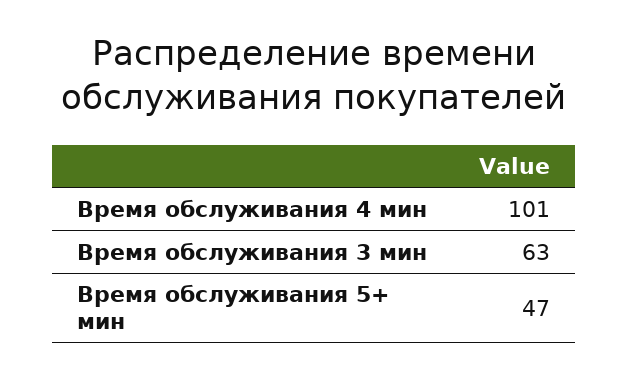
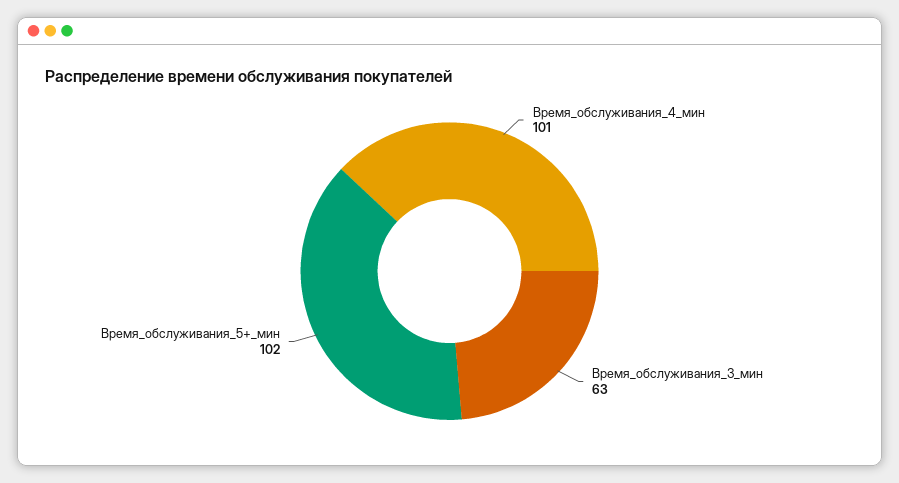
  {
    "Время обслуживания 4 мин": 101,
    "Время обслуживания 3 мин": 63,
-   "Время обслуживания 5+ мин": 47
+   "Время обслуживания 5+ мин": 102
  }

